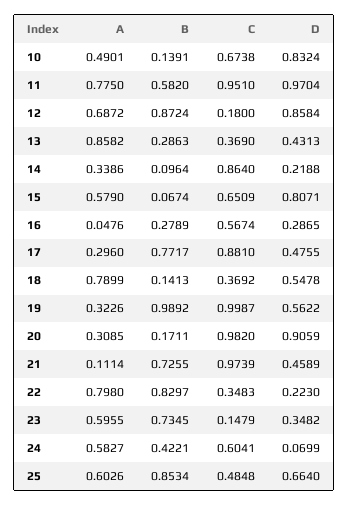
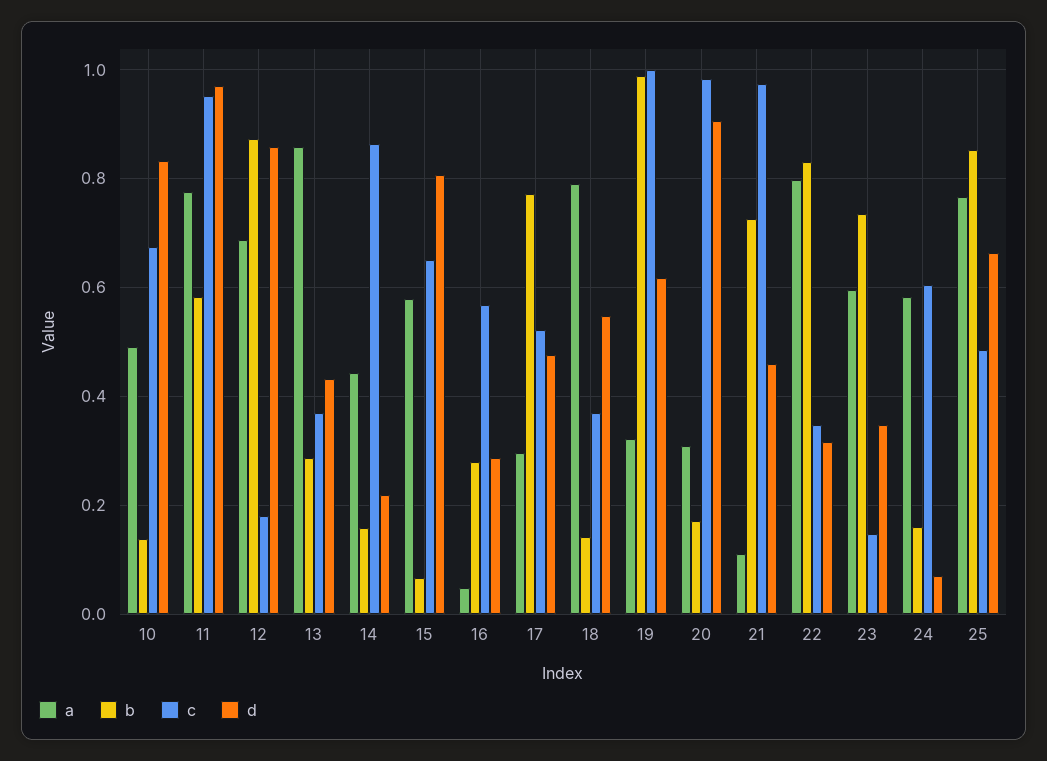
  {
    "A": {
      "10": 0.4901,
      "11": 0.775,
      "12": 0.6872,
      "13": 0.8582,
-     "14": 0.3386,
+     "14": 0.44,
      "15": 0.579,
      "16": 0.0476,
      "17": 0.296,
      "18": 0.7899,
      "19": 0.3226,
      "20": 0.3085,
      "21": 0.1114,
      "22": 0.798,
      "23": 0.5955,
      "24": 0.5827,
-     "25": 0.6026
+     "25": 0.76
    },
    "B": {
      "10": 0.1391,
      "11": 0.582,
      "12": 0.8724,
      "13": 0.2863,
-     "14": 0.0964,
+     "14": 0.16,
      "15": 0.0674,
      "16": 0.2789,
      "17": 0.7717,
      "18": 0.1413,
      "19": 0.9892,
      "20": 0.1711,
      "21": 0.7255,
      "22": 0.8297,
      "23": 0.7345,
-     "24": 0.4221,
+     "24": 0.16,
      "25": 0.8534
    },
    "C": {
      "10": 0.6738,
      "11": 0.951,
      "12": 0.18,
      "13": 0.369,
      "14": 0.864,
      "15": 0.6509,
      "16": 0.5674,
-     "17": 0.881,
+     "17": 0.52,
      "18": 0.3692,
      "19": 0.9987,
      "20": 0.982,
      "21": 0.9739,
      "22": 0.3483,
      "23": 0.1479,
      "24": 0.6041,
      "25": 0.4848
    },
    "D": {
      "10": 0.8324,
      "11": 0.9704,
      "12": 0.8584,
      "13": 0.4313,
      "14": 0.2188,
      "15": 0.8071,
      "16": 0.2865,
      "17": 0.4755,
      "18": 0.5478,
-     "19": 0.5622,
+     "19": 0.62,
      "20": 0.9059,
      "21": 0.4589,
-     "22": 0.223,
+     "22": 0.32,
      "23": 0.3482,
      "24": 0.0699,
      "25": 0.664
    }
  }

